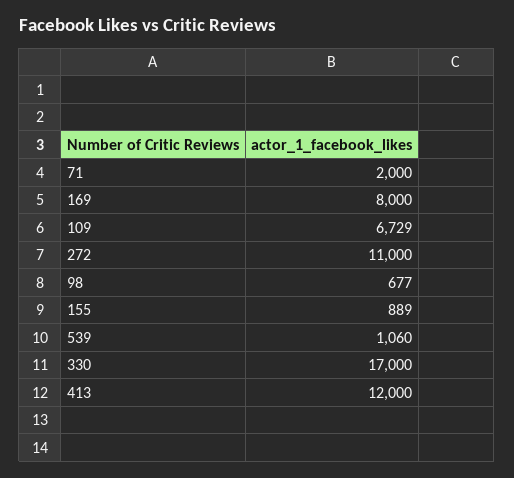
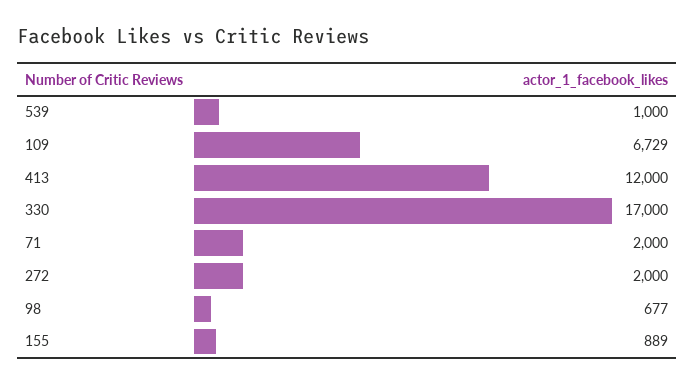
  {
    "71": 2000,
-   "169": 8000,
    "109": 6729,
-   "272": 11000,
+   "272": 2000,
    "98": 677,
    "155": 889,
-   "539": 1060,
+   "539": 1000,
    "330": 17000,
    "413": 12000
  }

